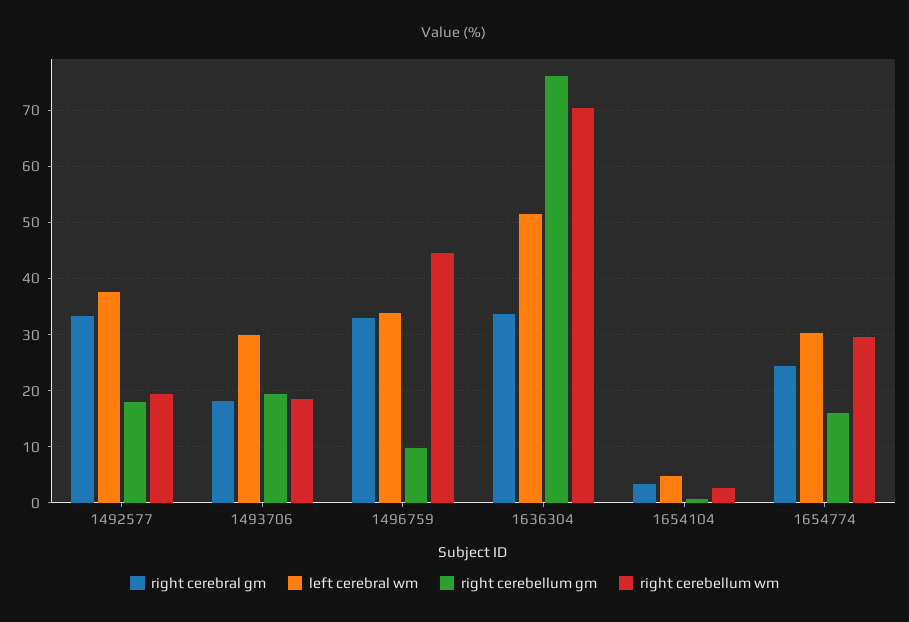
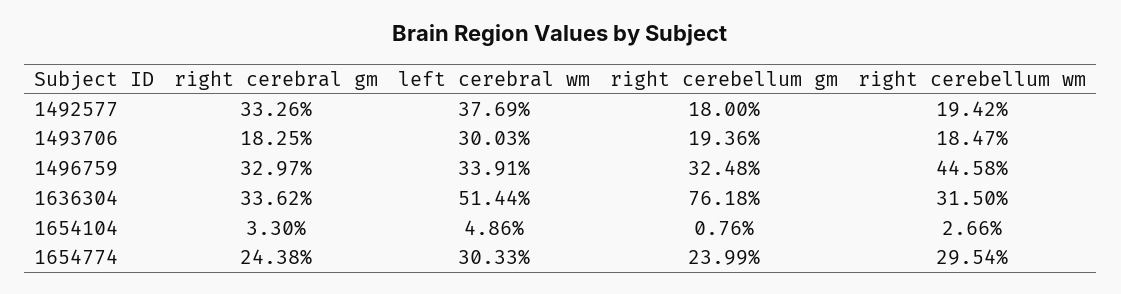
  {
    "right cerebral gm": {
      "1492577": 33.26,
      "1493706": 18.25,
      "1496759": 32.97,
      "1636304": 33.62,
      "1654104": 3.3,
      "1654774": 24.38
    },
    "left cerebral wm": {
      "1492577": 37.69,
      "1493706": 30.03,
      "1496759": 33.91,
      "1636304": 51.44,
      "1654104": 4.86,
      "1654774": 30.33
    },
    "right cerebellum gm": {
      "1492577": 18,
      "1493706": 19.36,
-     "1496759": 10,
+     "1496759": 32.48,
      "1636304": 76.18,
      "1654104": 0.76,
-     "1654774": 16
+     "1654774": 23.99
    },
    "right cerebellum wm": {
      "1492577": 19.42,
      "1493706": 18.47,
      "1496759": 44.58,
-     "1636304": 70,
+     "1636304": 31.5,
      "1654104": 2.66,
      "1654774": 29.54
    }
  }

